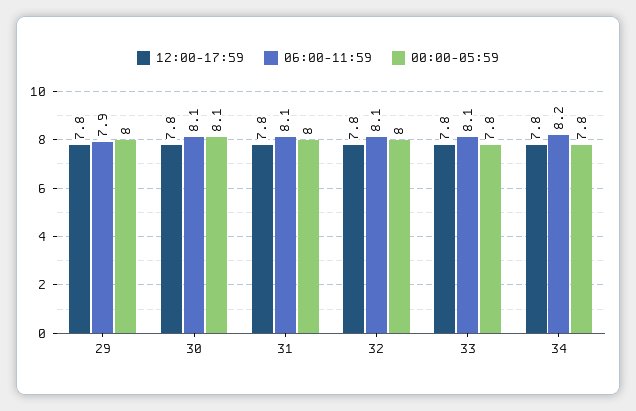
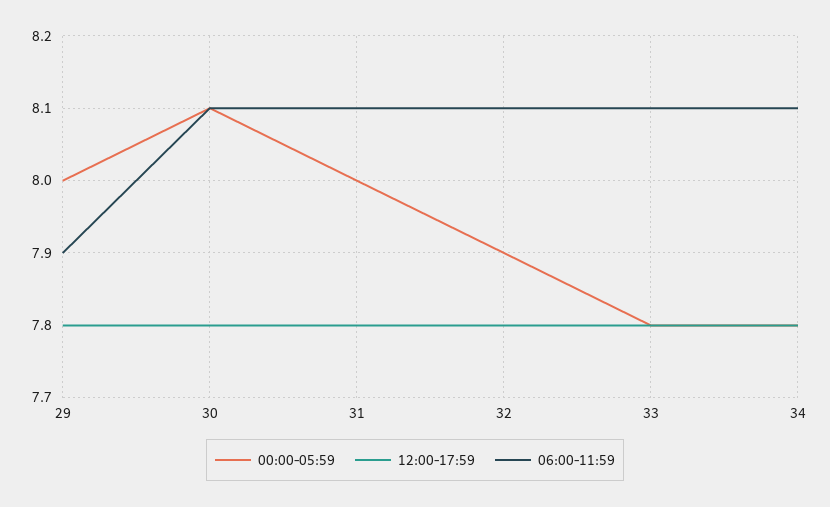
  {
    "12:00-17:59": {
      "29": 7.8,
      "30": 7.8,
      "31": 7.8,
      "32": 7.8,
      "33": 7.8,
      "34": 7.8
    },
    "06:00-11:59": {
      "29": 7.9,
      "30": 8.1,
      "31": 8.1,
      "32": 8.1,
      "33": 8.1,
-     "34": 8.2
+     "34": 8.1
    },
    "00:00-05:59": {
      "29": 8,
      "30": 8.1,
      "31": 8,
-     "32": 8,
+     "32": 7.9,
      "33": 7.8,
      "34": 7.8
    }
  }

